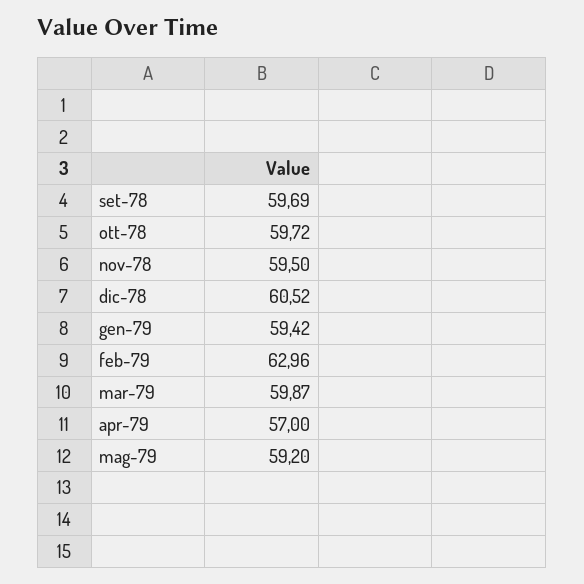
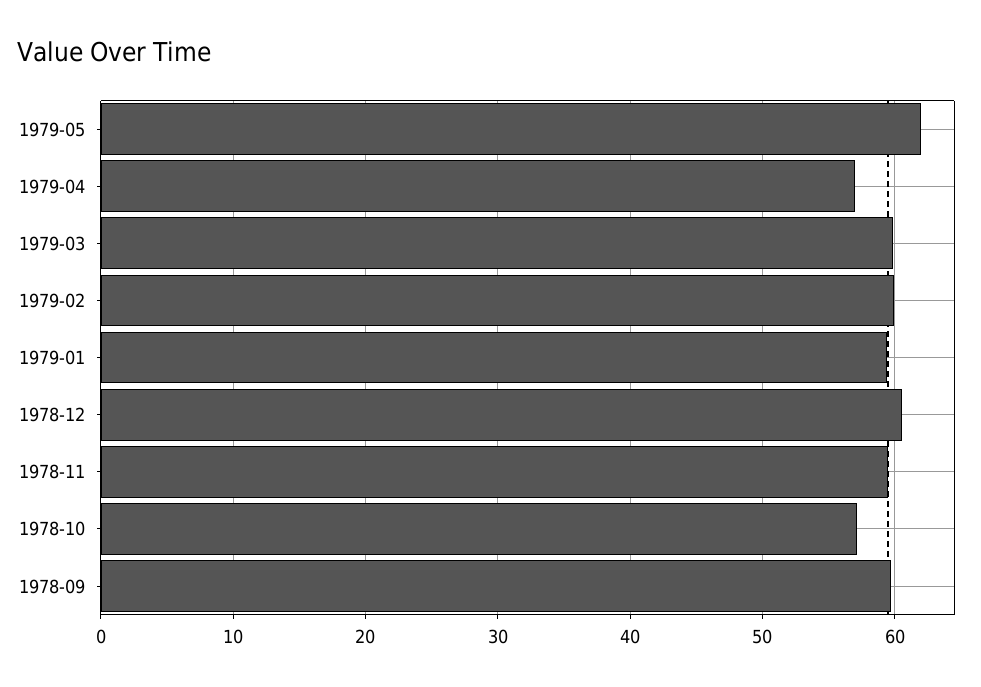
  {
    "set-78": 59.69,
-   "ott-78": 59.72,
+   "ott-78": 57,
    "nov-78": 59.5,
    "dic-78": 60.52,
    "gen-79": 59.42,
-   "feb-79": 62.96,
+   "feb-79": 60,
    "mar-79": 59.87,
    "apr-79": 57,
-   "mag-79": 59.2
+   "mag-79": 62
  }

